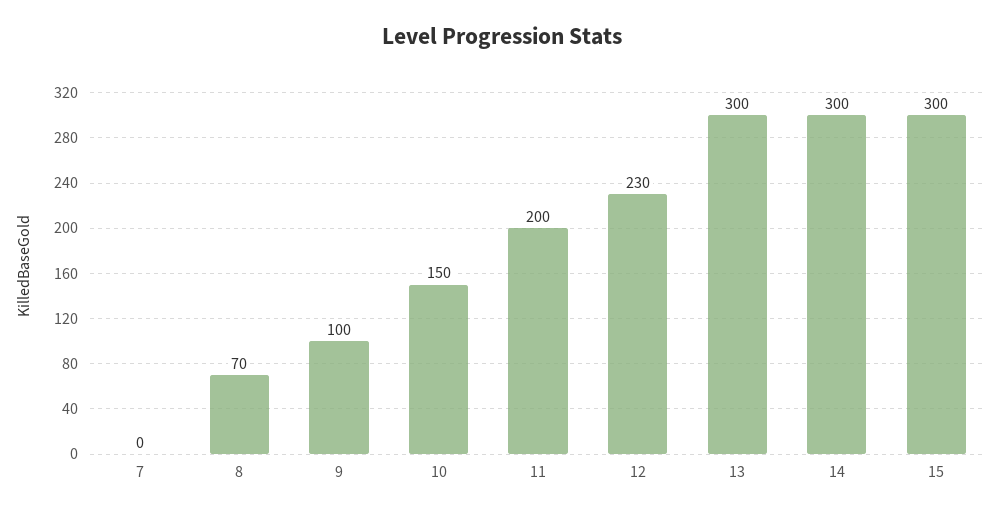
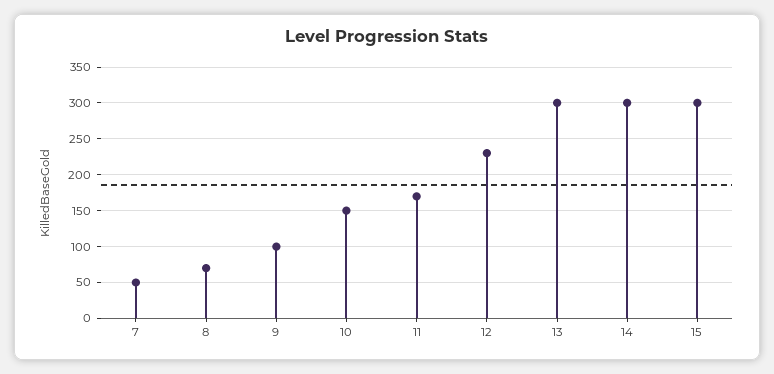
  {
-   "7": 0,
+   "7": 50,
    "8": 70,
    "9": 100,
    "10": 150,
-   "11": 200,
+   "11": 170,
    "12": 230,
    "13": 300,
    "14": 300,
    "15": 300
  }

